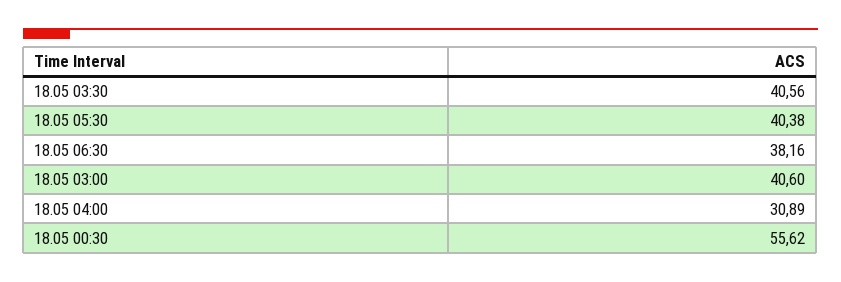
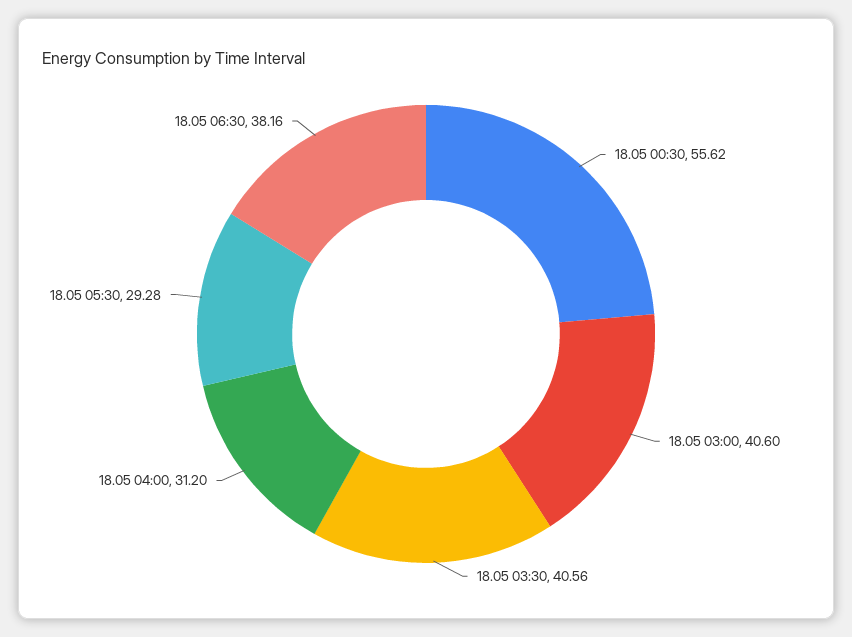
  {
    "18.05 03:30": 40.56,
-   "18.05 05:30": 40.38,
+   "18.05 05:30": 29.28,
    "18.05 06:30": 38.16,
    "18.05 03:00": 40.6,
-   "18.05 04:00": 30.89,
+   "18.05 04:00": 31.2,
    "18.05 00:30": 55.62
  }

